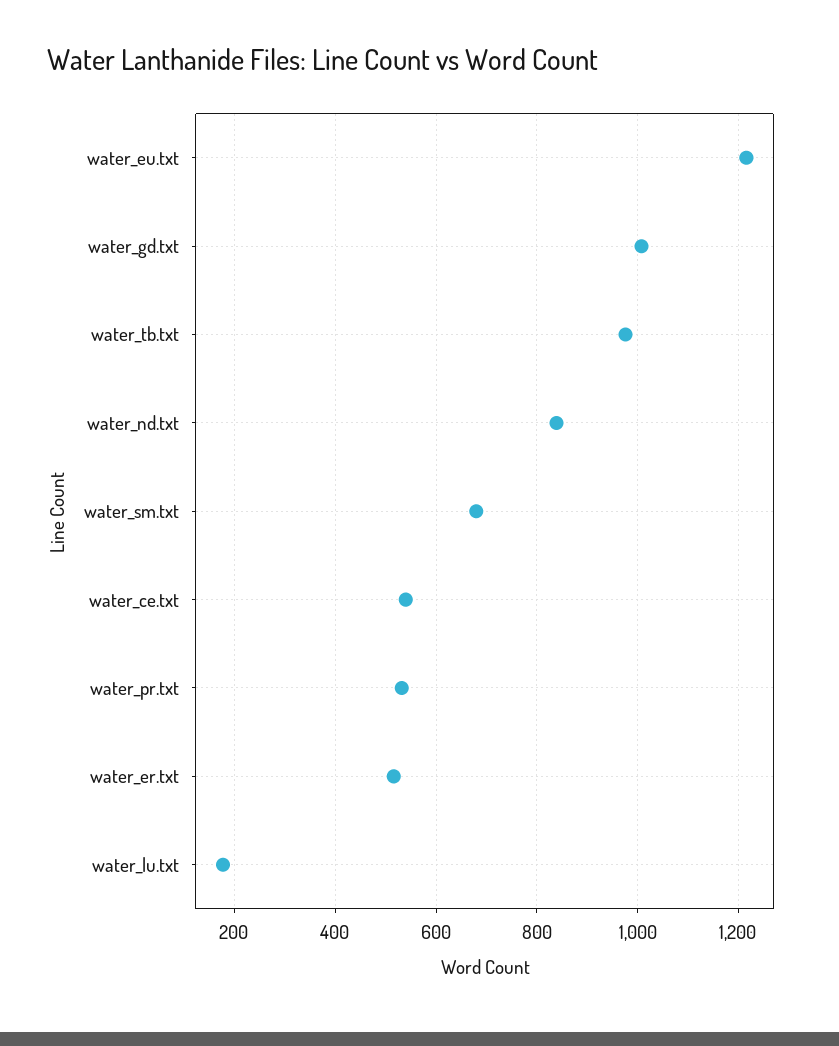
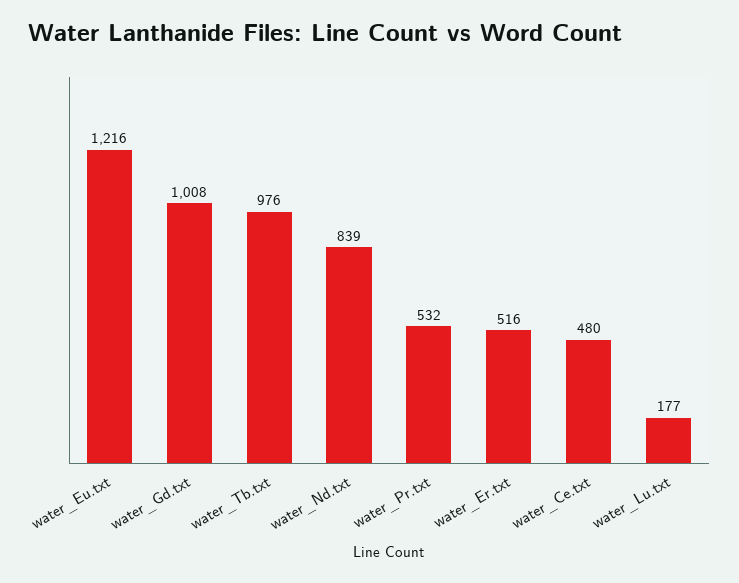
  {
    "water_eu.txt": 1216,
    "water_gd.txt": 1008,
    "water_tb.txt": 976,
    "water_nd.txt": 839,
-   "water_sm.txt": 680,
-   "water_ce.txt": 540,
+   "water_ce.txt": 480,
    "water_pr.txt": 532,
    "water_er.txt": 516,
    "water_lu.txt": 177
  }

